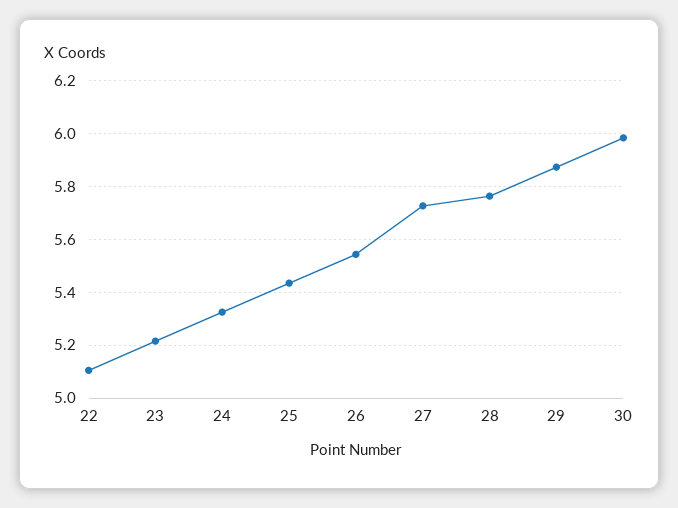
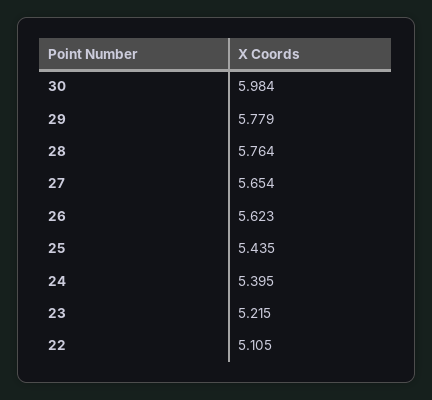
  {
    "22": 5.105,
    "23": 5.215,
-   "24": 5.325,
+   "24": 5.395,
    "25": 5.435,
-   "26": 5.55,
+   "26": 5.623,
-   "27": 5.725,
+   "27": 5.654,
    "28": 5.764,
-   "29": 5.875,
+   "29": 5.779,
    "30": 5.984
  }

